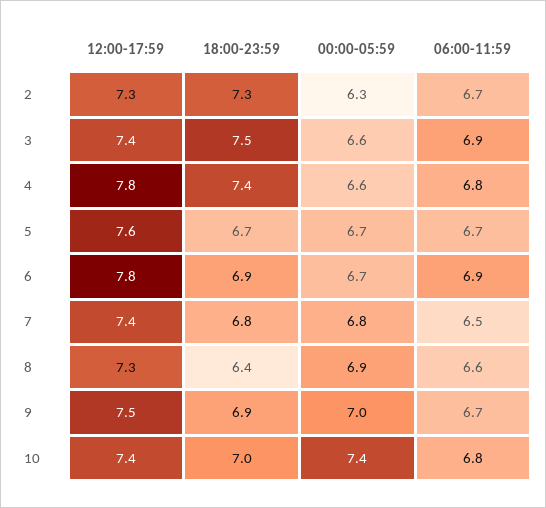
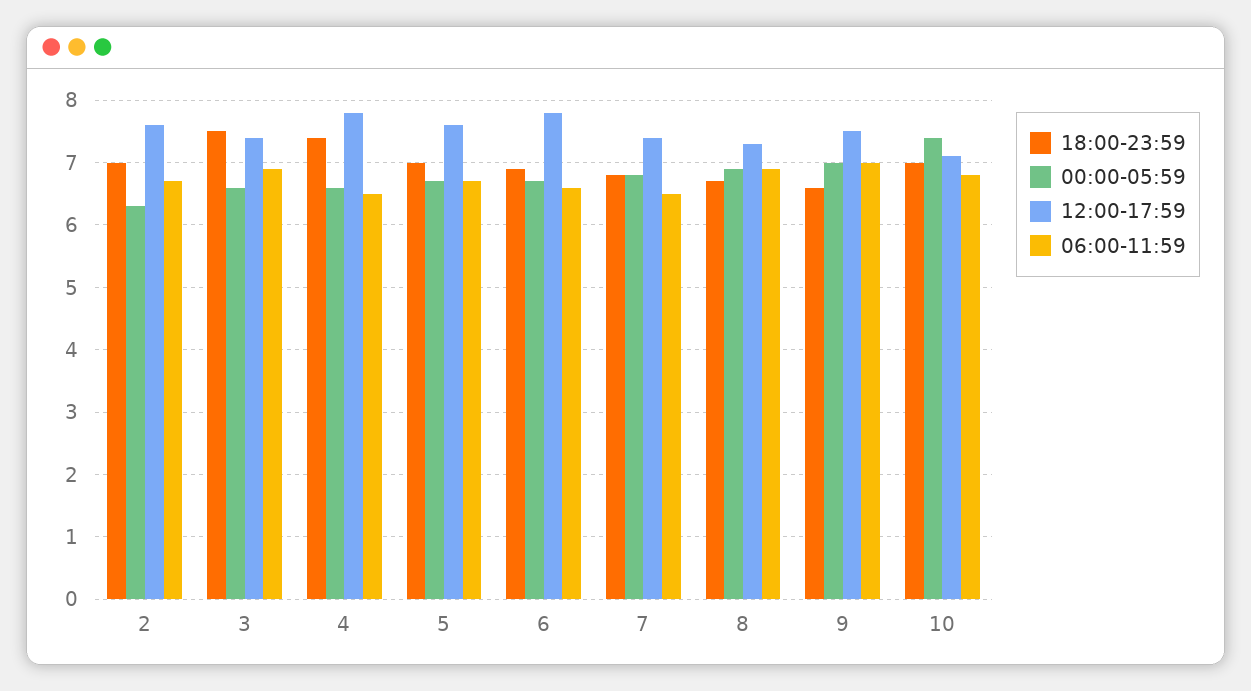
  {
    "12:00-17:59": {
-     "2": 7.3,
+     "2": 7.6,
      "3": 7.4,
      "4": 7.8,
      "5": 7.6,
      "6": 7.8,
      "7": 7.4,
      "8": 7.3,
      "9": 7.5,
-     "10": 7.4
+     "10": 7.1
    },
    "18:00-23:59": {
-     "2": 7.3,
+     "2": 7,
      "3": 7.5,
      "4": 7.4,
-     "5": 6.7,
+     "5": 7,
      "6": 6.9,
      "7": 6.8,
-     "8": 6.4,
+     "8": 6.7,
-     "9": 6.9,
+     "9": 6.6,
      "10": 7
    },
    "00:00-05:59": {
      "2": 6.3,
      "3": 6.6,
      "4": 6.6,
      "5": 6.7,
      "6": 6.7,
      "7": 6.8,
      "8": 6.9,
      "9": 7,
      "10": 7.4
    },
    "06:00-11:59": {
      "2": 6.7,
      "3": 6.9,
-     "4": 6.8,
+     "4": 6.5,
      "5": 6.7,
-     "6": 6.9,
+     "6": 6.6,
      "7": 6.5,
-     "8": 6.6,
+     "8": 6.9,
-     "9": 6.7,
+     "9": 7,
      "10": 6.8
    }
  }

